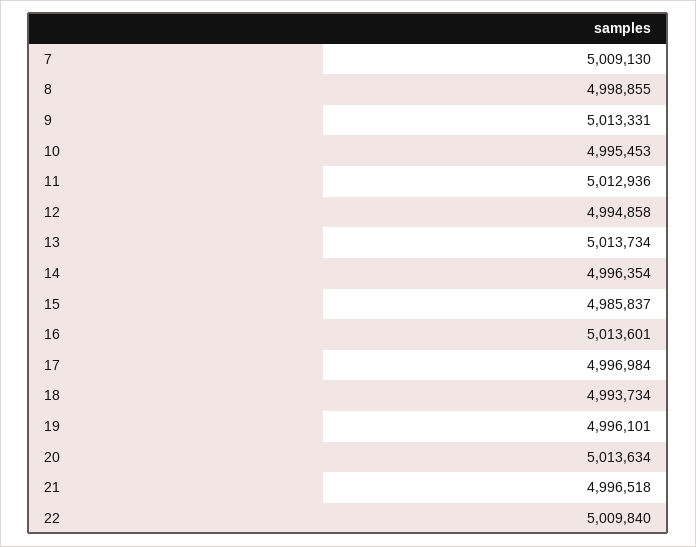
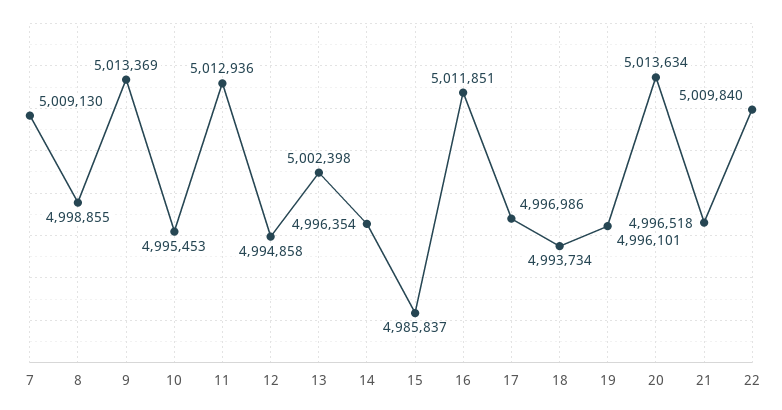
  {
    "7": 5009130,
    "8": 4998855,
-   "9": 5013331,
+   "9": 5013369,
    "10": 4995453,
    "11": 5012936,
    "12": 4994858,
-   "13": 5013734,
+   "13": 5002398,
    "14": 4996354,
    "15": 4985837,
-   "16": 5013601,
+   "16": 5011851,
-   "17": 4996984,
+   "17": 4996986,
    "18": 4993734,
    "19": 4996101,
    "20": 5013634,
    "21": 4996518,
    "22": 5009840
  }

